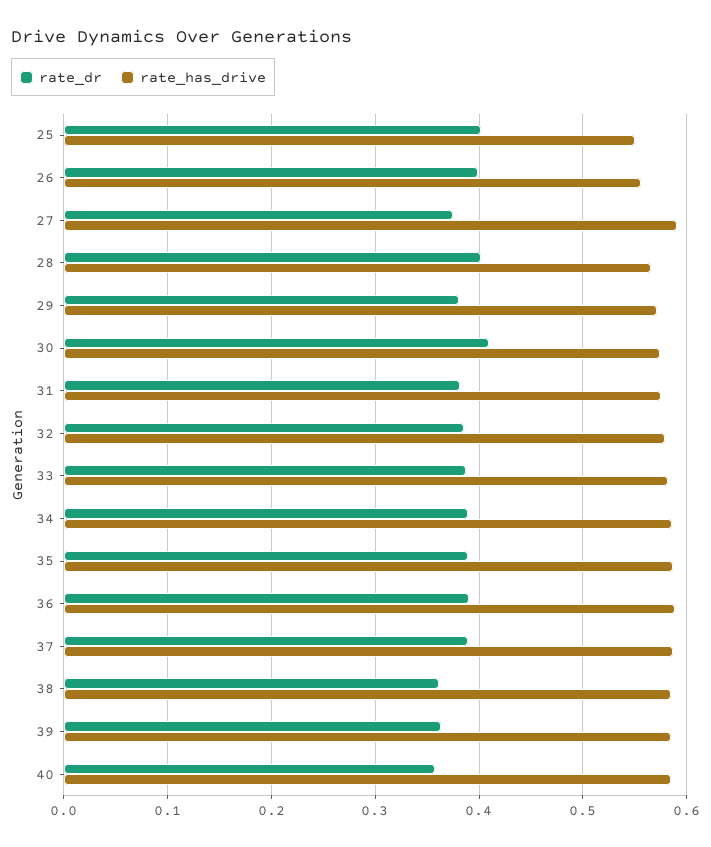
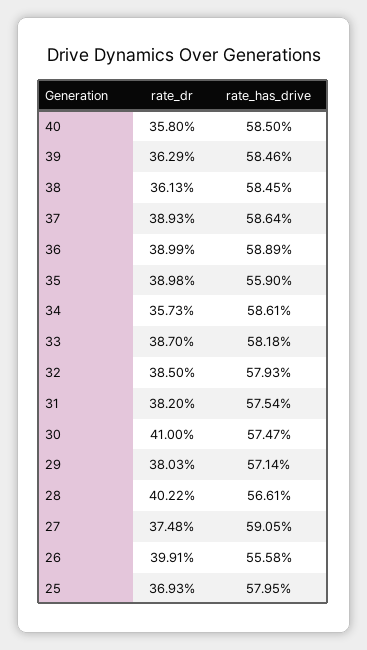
  {
    "rate_dr": {
-     "25": 0.4,
+     "25": 0.3693,
      "26": 0.3991,
      "27": 0.3748,
      "28": 0.4022,
      "29": 0.3803,
      "30": 0.41,
      "31": 0.382,
      "32": 0.385,
      "33": 0.387,
-     "34": 0.39,
+     "34": 0.3573,
      "35": 0.3898,
      "36": 0.3899,
      "37": 0.3893,
      "38": 0.3613,
      "39": 0.3629,
      "40": 0.358
    },
    "rate_has_drive": {
-     "25": 0.55,
+     "25": 0.5795,
      "26": 0.5558,
      "27": 0.5905,
      "28": 0.5661,
      "29": 0.5714,
      "30": 0.5747,
      "31": 0.5754,
      "32": 0.5793,
      "33": 0.5818,
      "34": 0.5861,
-     "35": 0.59,
+     "35": 0.559,
      "36": 0.5889,
      "37": 0.5864,
      "38": 0.5845,
      "39": 0.5846,
      "40": 0.585
    }
  }

